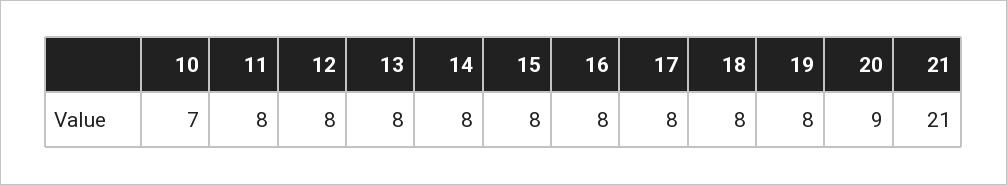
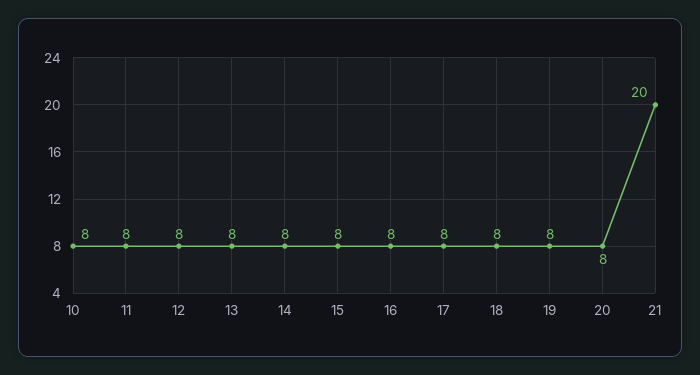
  {
-   "10": 7,
+   "10": 8,
    "11": 8,
    "12": 8,
    "13": 8,
    "14": 8,
    "15": 8,
    "16": 8,
    "17": 8,
    "18": 8,
    "19": 8,
-   "20": 9,
+   "20": 8,
-   "21": 21
+   "21": 20
  }

